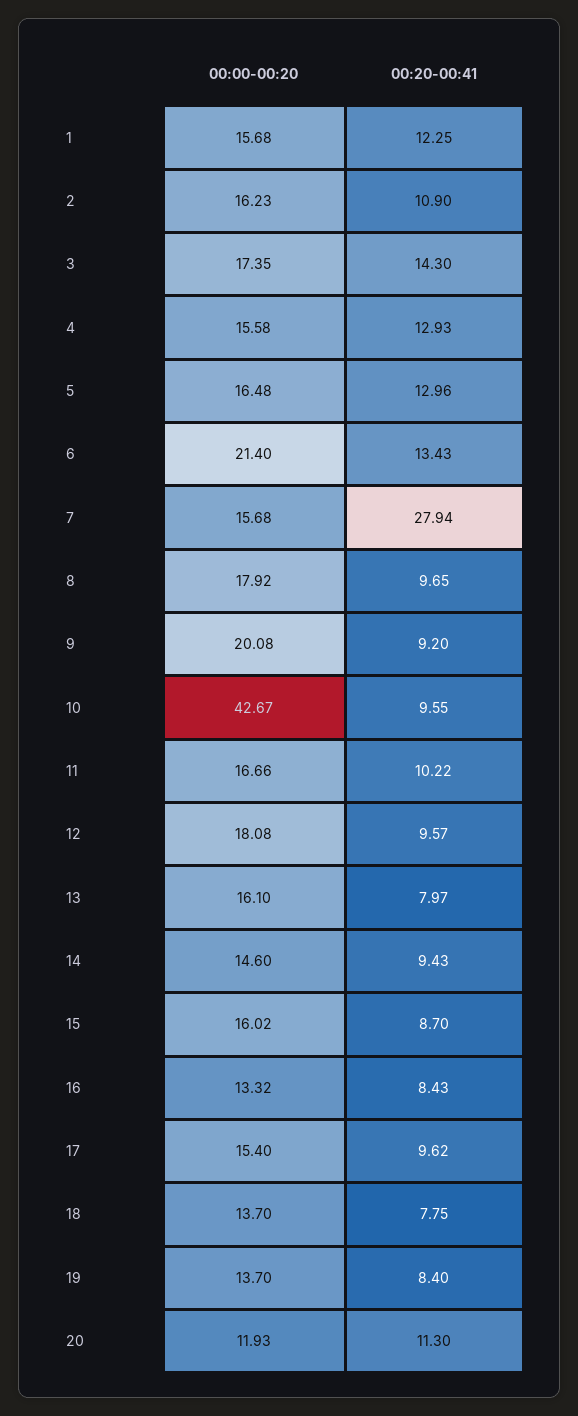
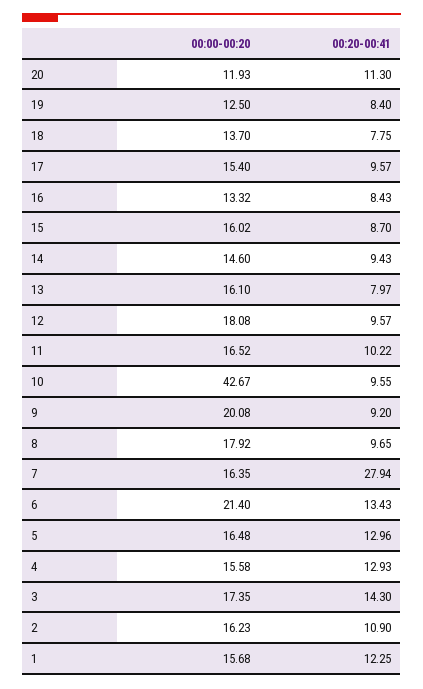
  {
    "00:00-00:20": {
      "1": 15.68,
      "2": 16.23,
      "3": 17.35,
      "4": 15.58,
      "5": 16.48,
      "6": 21.4,
-     "7": 15.68,
+     "7": 16.35,
      "8": 17.92,
      "9": 20.08,
      "10": 42.67,
-     "11": 16.66,
+     "11": 16.52,
      "12": 18.08,
      "13": 16.1,
      "14": 14.6,
      "15": 16.02,
      "16": 13.32,
      "17": 15.4,
      "18": 13.7,
-     "19": 13.7,
+     "19": 12.5,
      "20": 11.93
    },
    "00:20-00:41": {
      "1": 12.25,
      "2": 10.9,
      "3": 14.3,
      "4": 12.93,
      "5": 12.96,
      "6": 13.43,
      "7": 27.94,
      "8": 9.65,
      "9": 9.2,
      "10": 9.55,
      "11": 10.22,
      "12": 9.57,
      "13": 7.97,
      "14": 9.43,
      "15": 8.7,
      "16": 8.43,
-     "17": 9.62,
+     "17": 9.57,
      "18": 7.75,
      "19": 8.4,
      "20": 11.3
    }
  }

